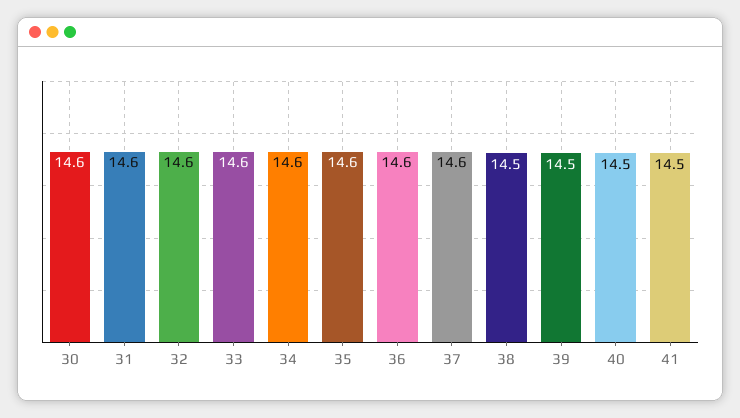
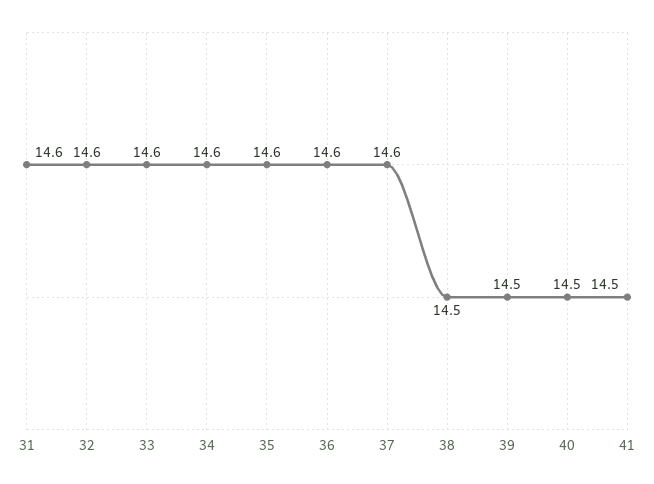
  {
-   "30": 14.6,
    "31": 14.6,
    "32": 14.6,
    "33": 14.6,
    "34": 14.6,
    "35": 14.6,
    "36": 14.6,
    "37": 14.6,
    "38": 14.5,
    "39": 14.5,
    "40": 14.5,
    "41": 14.5
  }

